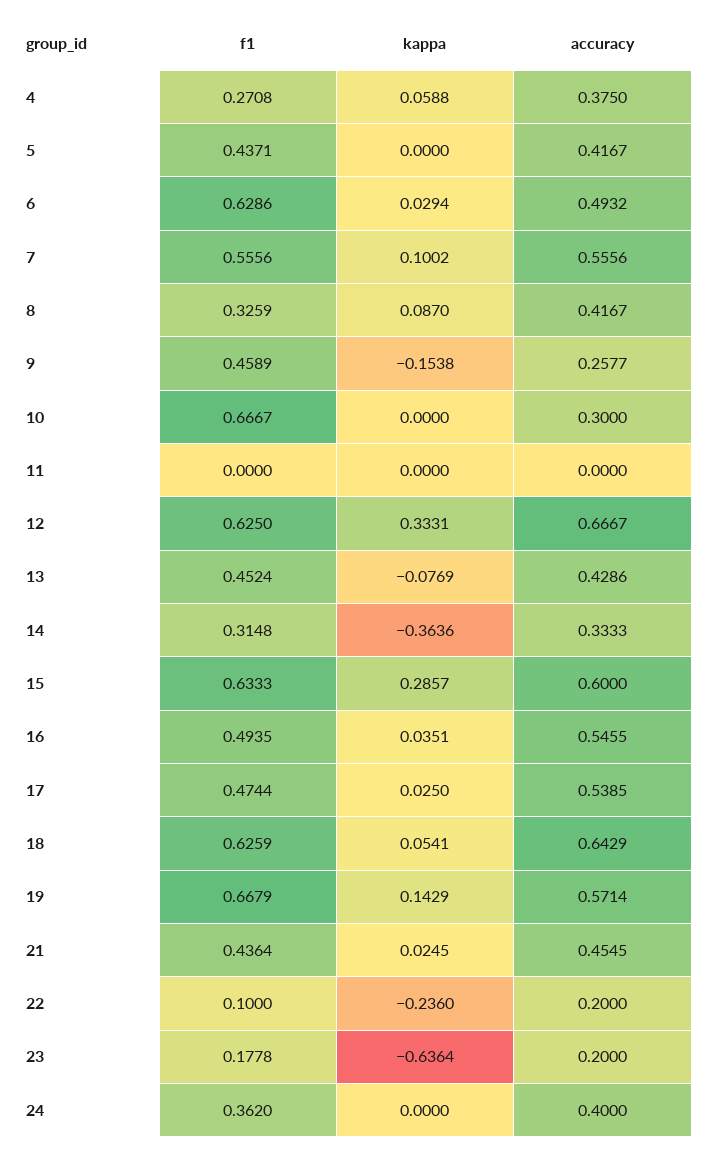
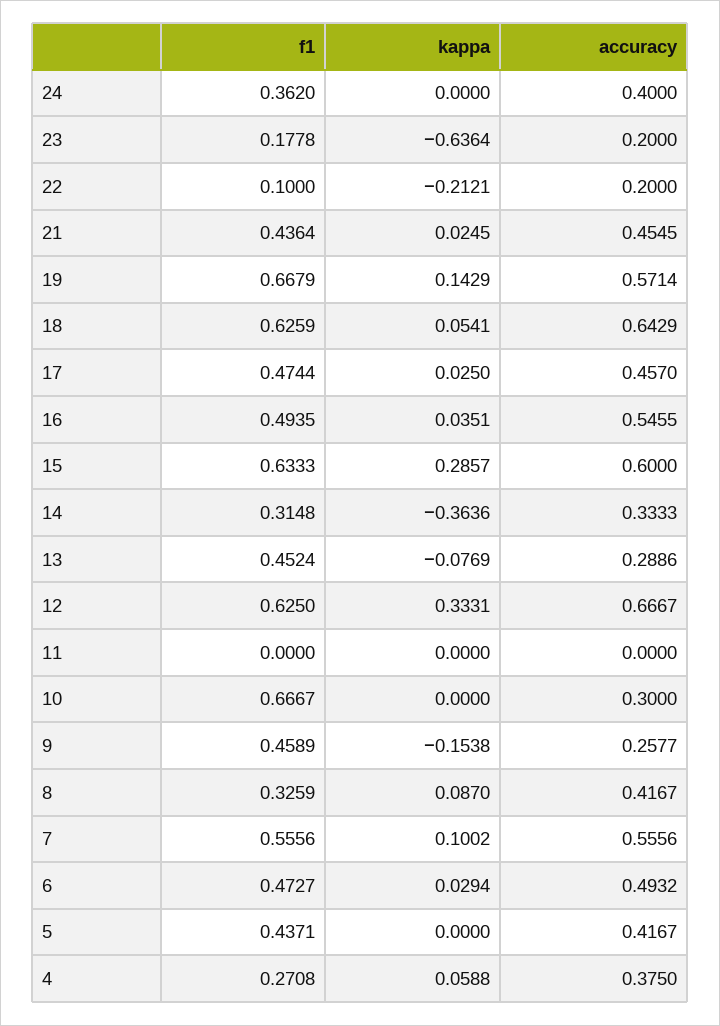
  {
    "f1": {
      "4": 0.2708,
      "5": 0.4371,
-     "6": 0.6286,
+     "6": 0.4727,
      "7": 0.5556,
      "8": 0.3259,
      "9": 0.4589,
      "10": 0.6667,
      "11": 0,
      "12": 0.625,
      "13": 0.4524,
      "14": 0.3148,
      "15": 0.6333,
      "16": 0.4935,
      "17": 0.4744,
      "18": 0.6259,
      "19": 0.6679,
      "21": 0.4364,
      "22": 0.1,
      "23": 0.1778,
      "24": 0.362
    },
    "kappa": {
      "4": 0.0588,
      "5": 0,
      "6": 0.0294,
      "7": 0.1002,
      "8": 0.087,
      "9": -0.1538,
      "10": 0,
      "11": 0,
      "12": 0.3331,
      "13": -0.0769,
      "14": -0.3636,
      "15": 0.2857,
      "16": 0.0351,
      "17": 0.025,
      "18": 0.0541,
      "19": 0.1429,
      "21": 0.0245,
-     "22": -0.236,
+     "22": -0.2121,
      "23": -0.6364,
      "24": 0
    },
    "accuracy": {
      "4": 0.375,
      "5": 0.4167,
      "6": 0.4932,
      "7": 0.5556,
      "8": 0.4167,
      "9": 0.2577,
      "10": 0.3,
      "11": 0,
      "12": 0.6667,
-     "13": 0.4286,
+     "13": 0.2886,
      "14": 0.3333,
      "15": 0.6,
      "16": 0.5455,
-     "17": 0.5385,
+     "17": 0.457,
      "18": 0.6429,
      "19": 0.5714,
      "21": 0.4545,
      "22": 0.2,
      "23": 0.2,
      "24": 0.4
    }
  }

